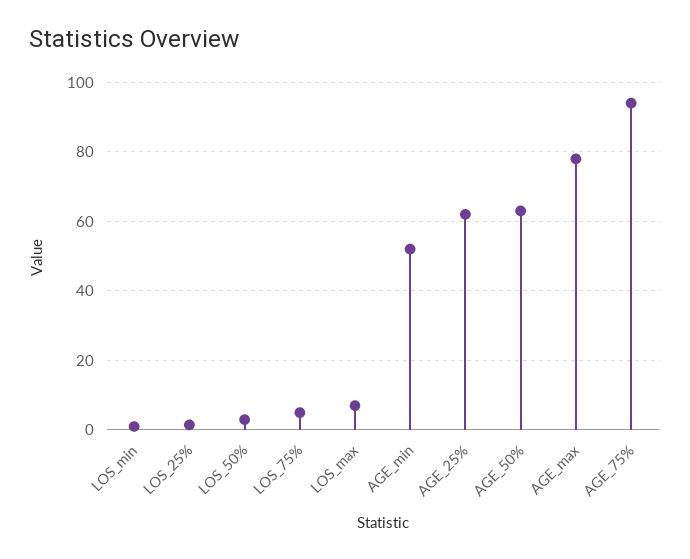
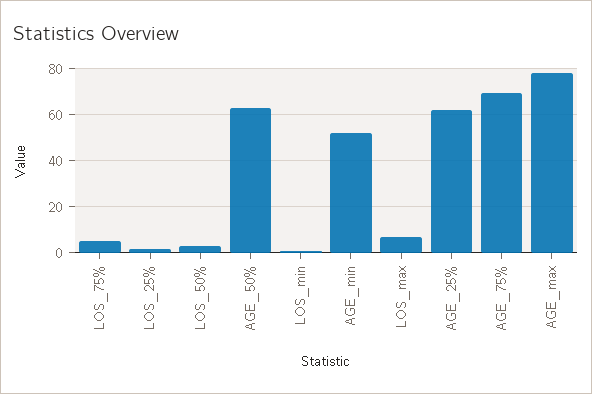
  {
    "LOS_min": 2,
    "LOS_25%": 2,
    "LOS_50%": 4,
    "LOS_75%": 6,
    "LOS_max": 8,
    "AGE_min": 52,
    "AGE_25%": 62,
    "AGE_50%": 64,
    "AGE_max": 78,
-   "AGE_75%": 94
+   "AGE_75%": 70
  }

